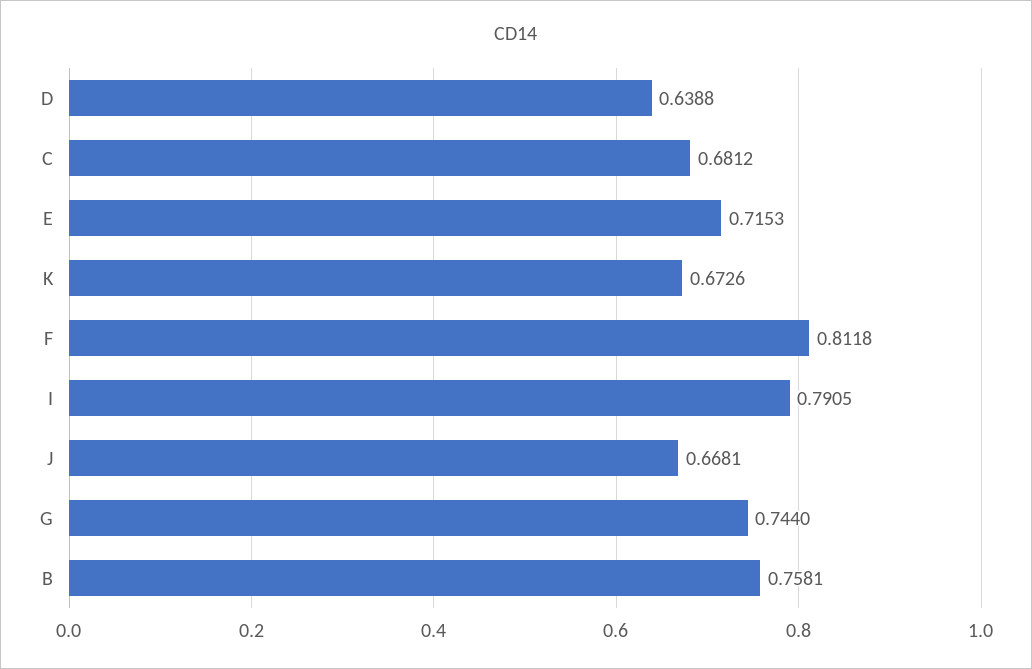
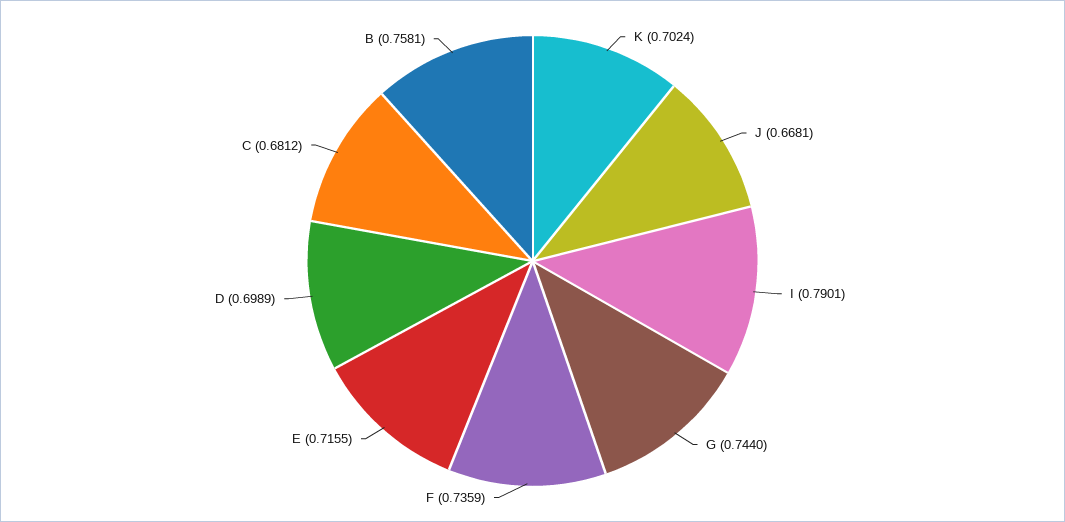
  {
-   "D": 0.6388,
+   "D": 0.6989,
    "C": 0.6812,
-   "E": 0.7153,
+   "E": 0.7155,
-   "K": 0.6726,
+   "K": 0.7024,
-   "F": 0.8118,
+   "F": 0.7359,
-   "I": 0.7905,
+   "I": 0.7901,
    "J": 0.6681,
    "G": 0.744,
    "B": 0.7581
  }

